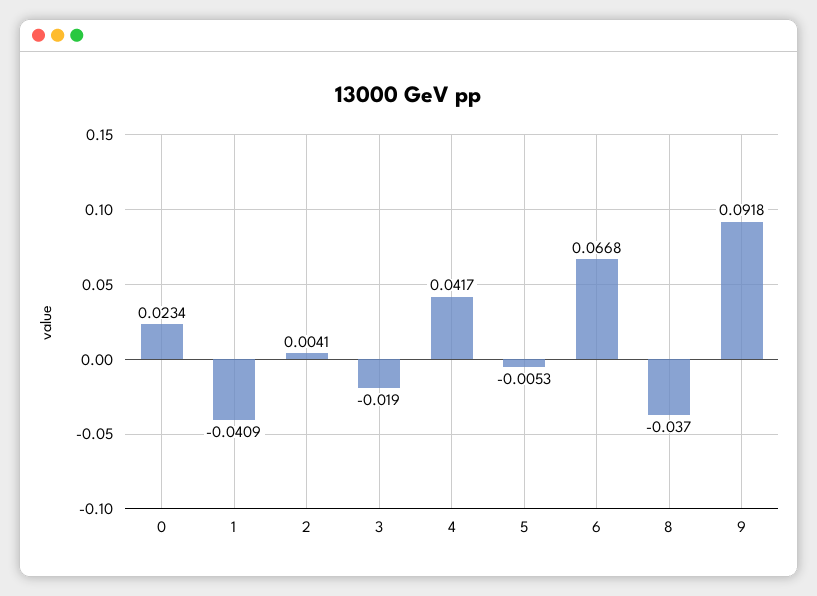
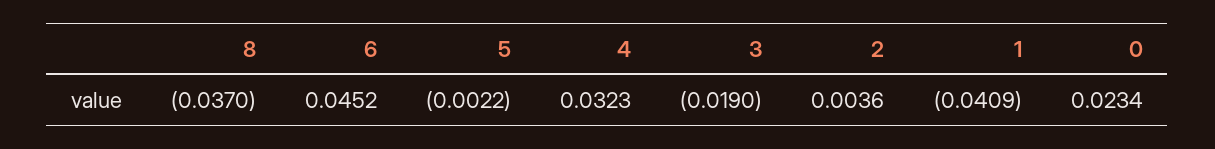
  {
    "0": 0.0234,
    "1": -0.0409,
-   "2": 0.0041,
+   "2": 0.0036,
    "3": -0.019,
-   "4": 0.0417,
+   "4": 0.0323,
-   "5": -0.0053,
+   "5": -0.0022,
-   "6": 0.0668,
+   "6": 0.0452,
-   "8": -0.037,
+   "8": -0.037
-   "9": 0.0918
  }

